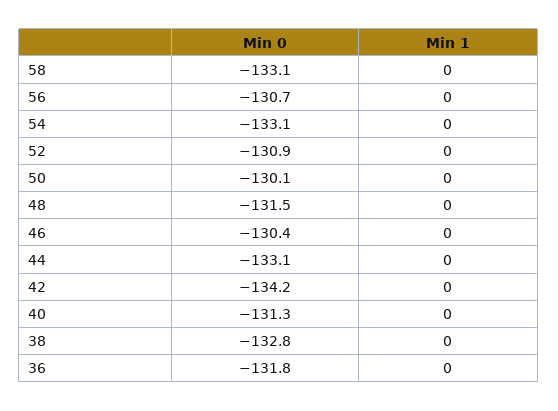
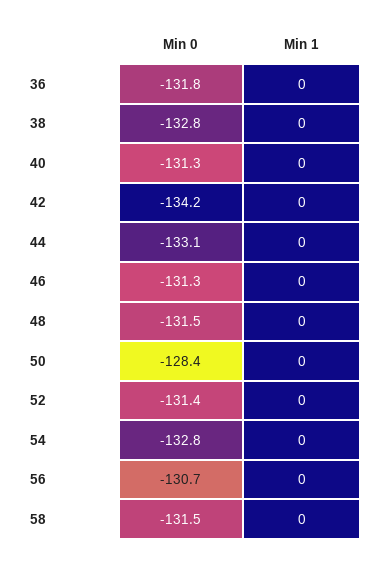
  {
    "Min 0": {
-     "58": -133.1,
+     "58": -131.5,
      "56": -130.7,
-     "54": -133.1,
+     "54": -132.8,
-     "52": -130.9,
+     "52": -131.4,
-     "50": -130.1,
+     "50": -128.4,
      "48": -131.5,
-     "46": -130.4,
+     "46": -131.3,
      "44": -133.1,
      "42": -134.2,
      "40": -131.3,
      "38": -132.8,
      "36": -131.8
    },
    "Min 1": {
      "58": 0,
      "56": 0,
      "54": 0,
      "52": 0,
      "50": 0,
      "48": 0,
      "46": 0,
      "44": 0,
      "42": 0,
      "40": 0,
      "38": 0,
      "36": 0
    }
  }

